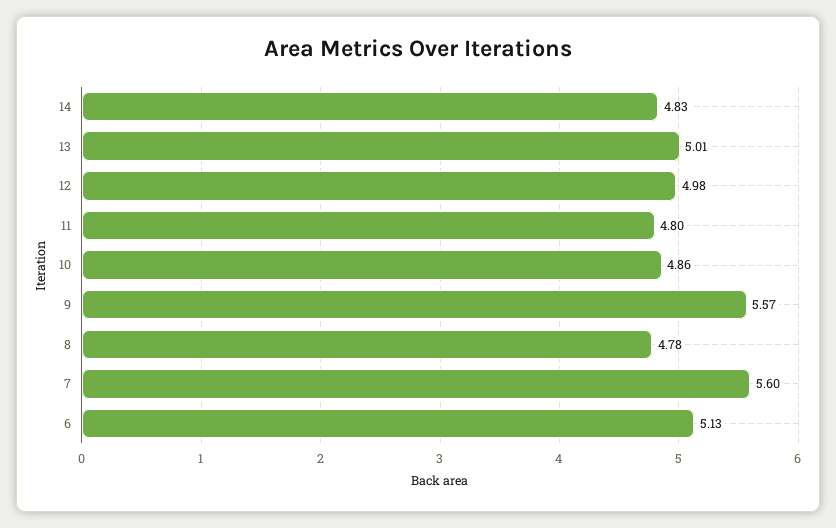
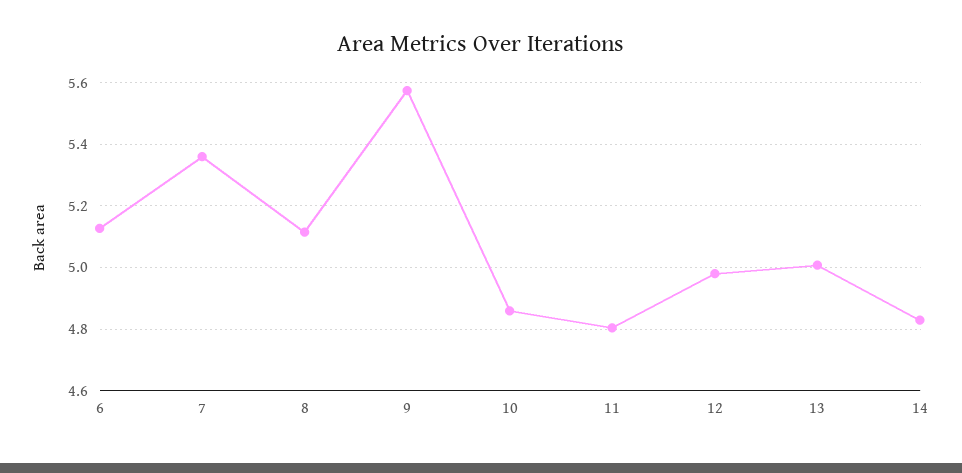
  {
    "14": 4.83,
    "13": 5.01,
    "12": 4.98,
    "11": 4.8,
    "10": 4.86,
    "9": 5.57,
-   "8": 4.78,
+   "8": 5.12,
-   "7": 5.6,
+   "7": 5.36,
    "6": 5.13
  }

